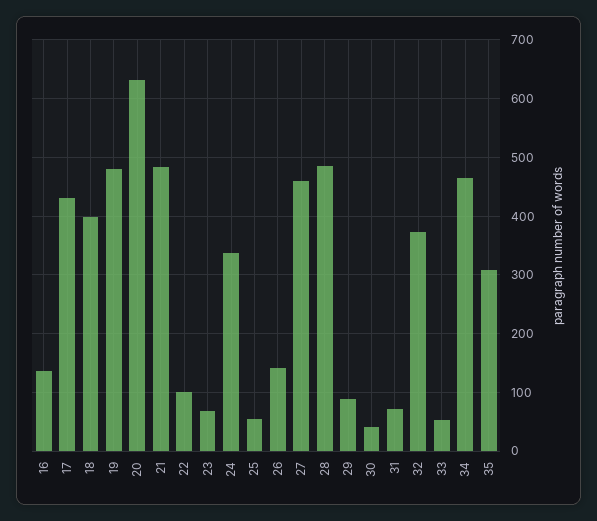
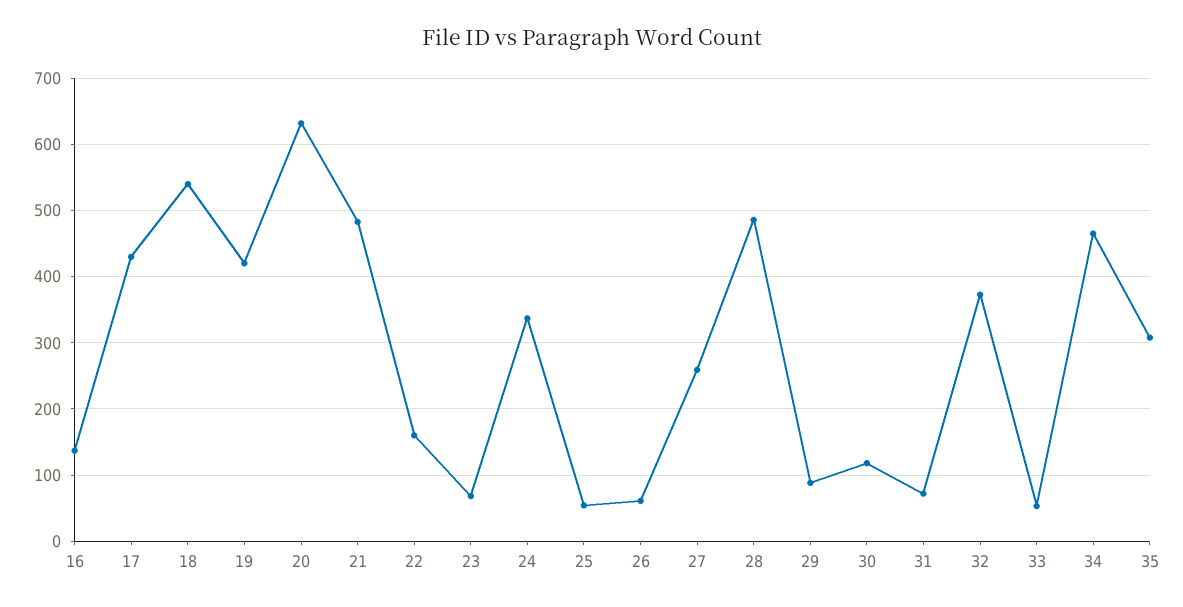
  {
    "16": 140,
    "17": 430,
-   "18": 400,
+   "18": 540,
-   "19": 480,
+   "19": 420,
    "20": 630,
    "21": 480,
-   "22": 100,
+   "22": 160,
    "23": 70,
    "24": 340,
    "25": 50,
-   "26": 140,
+   "26": 60,
-   "27": 460,
+   "27": 260,
    "28": 490,
    "29": 90,
-   "30": 40,
+   "30": 120,
    "31": 70,
    "32": 370,
    "33": 50,
    "34": 470,
    "35": 310
  }

